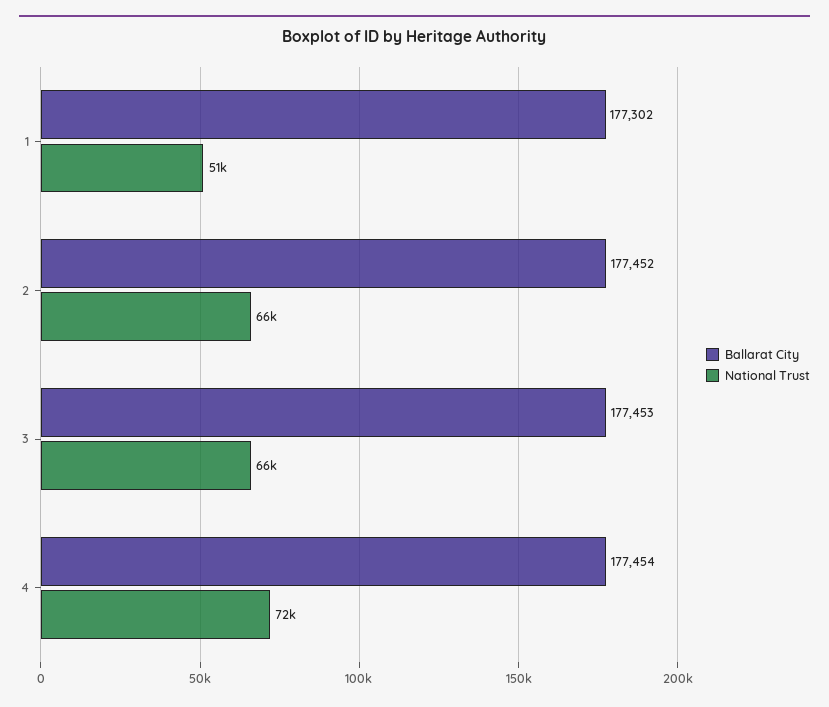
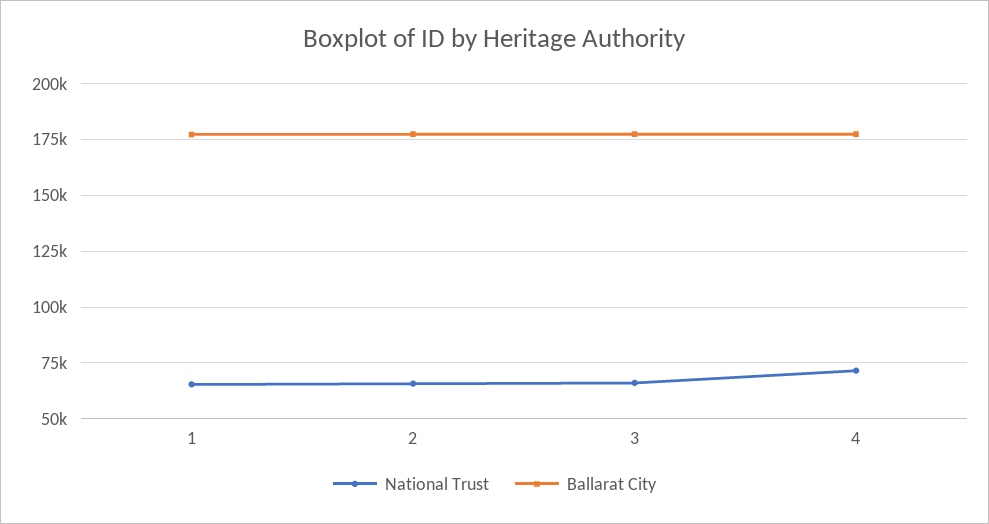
  {
    "Ballarat City": {
      "1": 177302,
      "2": 177452,
      "3": 177453,
      "4": 177454
    },
    "National Trust": {
-     "1": 51000,
+     "1": 65000,
      "2": 66000,
      "3": 66000,
      "4": 72000
    }
  }

